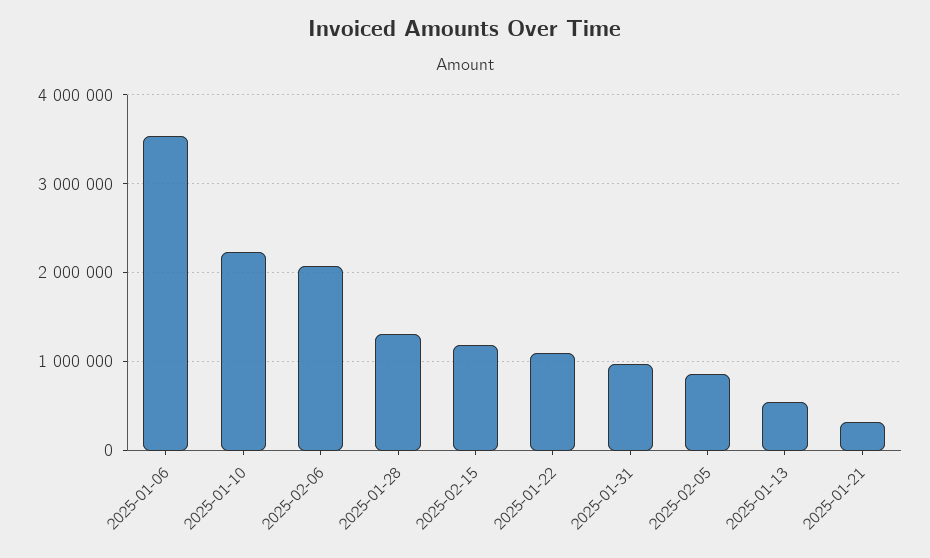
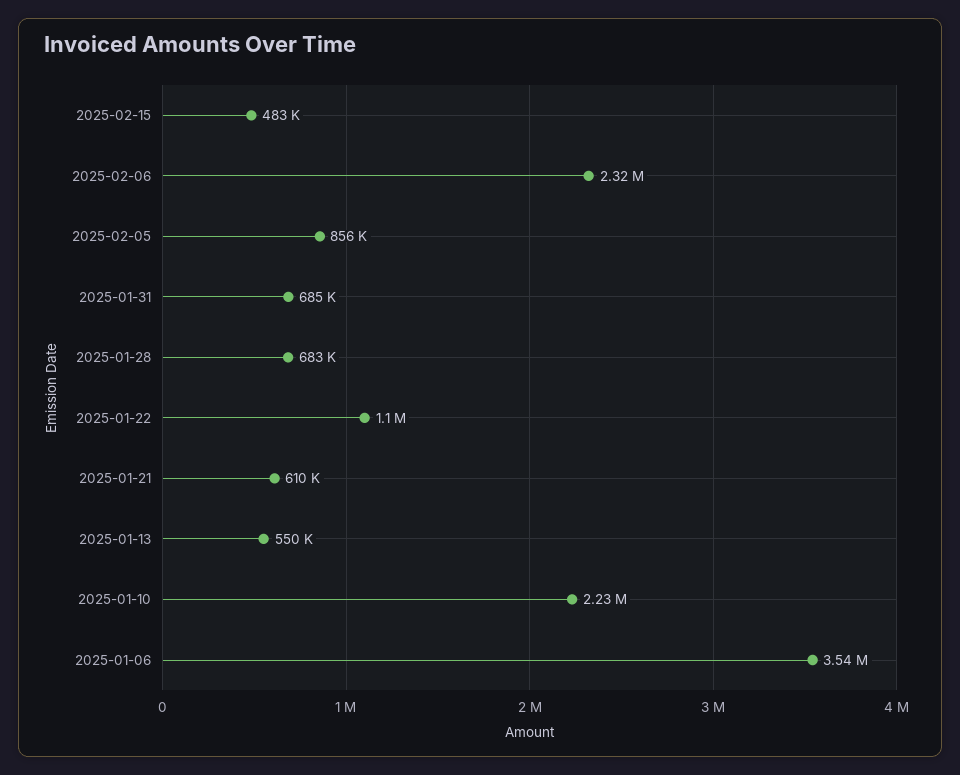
  {
    "2025-01-06": 3540000,
    "2025-01-10": 2230000,
-   "2025-02-06": 2100000,
+   "2025-02-06": 2320000,
-   "2025-01-28": 1300000,
+   "2025-01-28": 683000,
-   "2025-02-15": 1200000,
+   "2025-02-15": 483000,
    "2025-01-22": 1100000,
-   "2025-01-31": 1000000,
+   "2025-01-31": 685000,
    "2025-02-05": 856000,
    "2025-01-13": 550000,
-   "2025-01-21": 300000
+   "2025-01-21": 610000
  }

